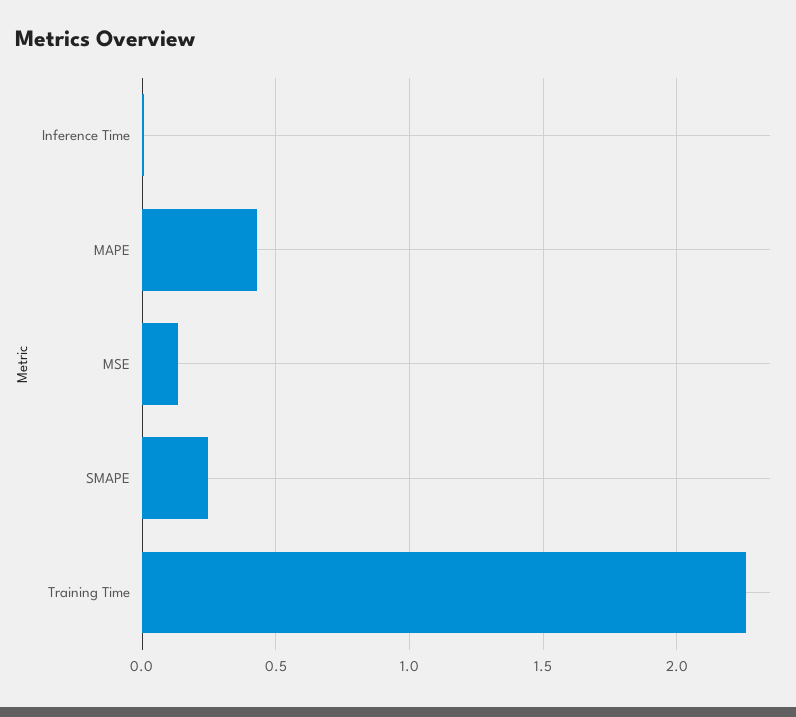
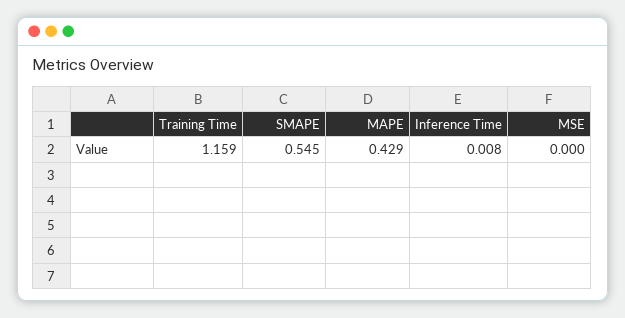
  {
    "Inference Time": 0.008,
    "MAPE": 0.429,
-   "MSE": 0.15,
+   "MSE": 0,
-   "SMAPE": 0.25,
+   "SMAPE": 0.545,
-   "Training Time": 2.25
+   "Training Time": 1.159
  }

